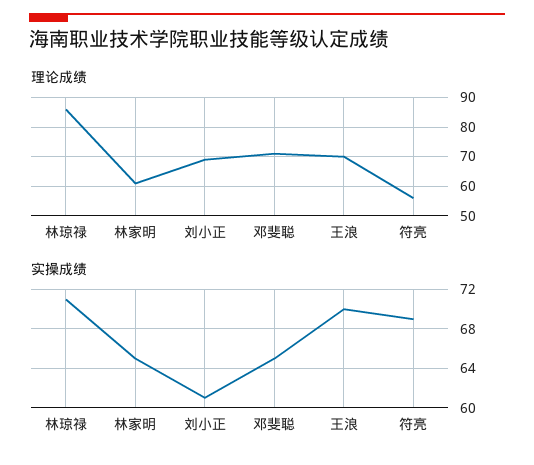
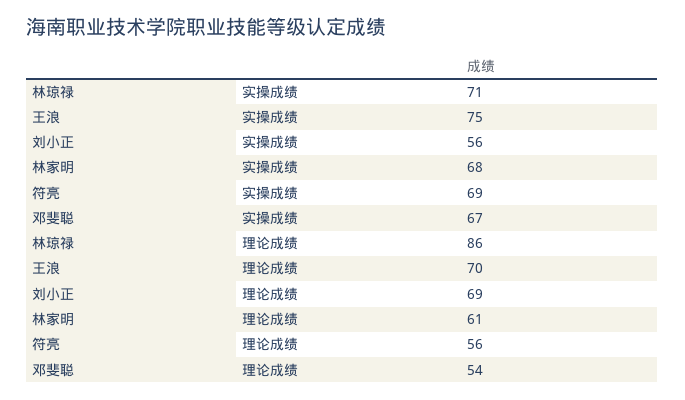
  {
    "理论成绩": {
      "林琼禄": 86,
      "林家明": 61,
      "刘小正": 69,
-     "邓斐聪": 70,
+     "邓斐聪": 54,
      "王浪": 70,
      "符亮": 56
    },
    "实操成绩": {
      "林琼禄": 71,
-     "林家明": 65,
+     "林家明": 68,
-     "刘小正": 61,
+     "刘小正": 56,
-     "邓斐聪": 65,
+     "邓斐聪": 67,
-     "王浪": 70,
+     "王浪": 75,
      "符亮": 69
    }
  }

